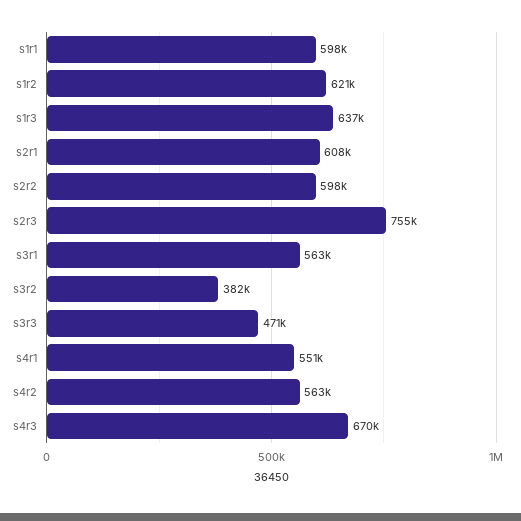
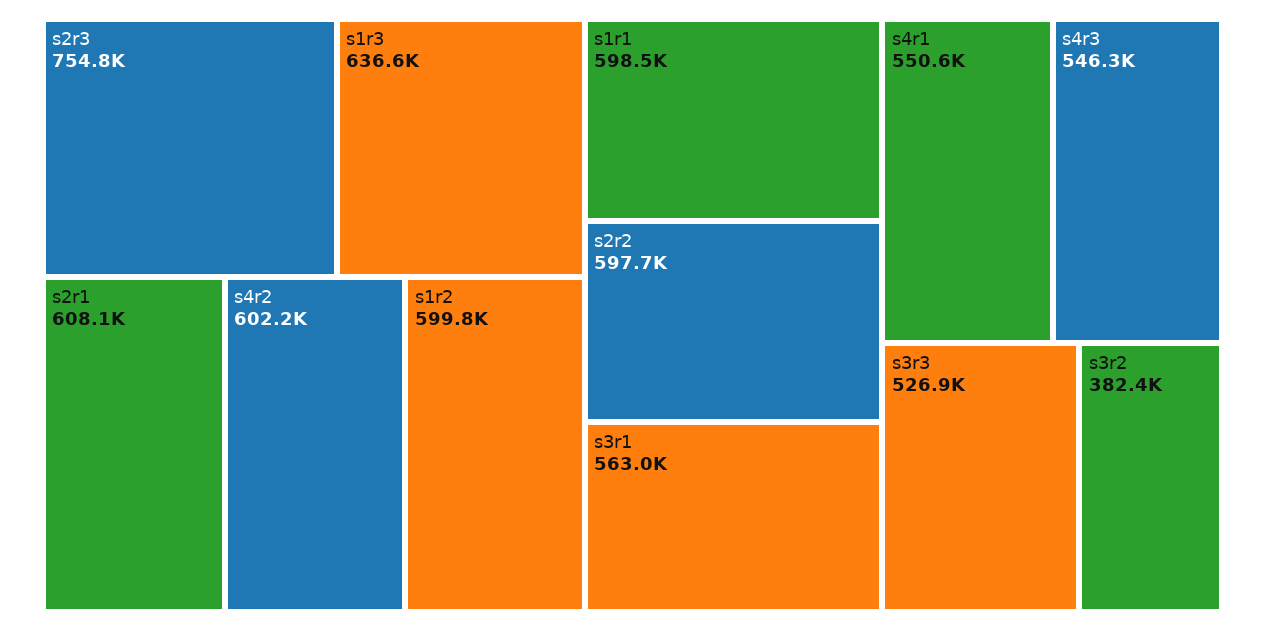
  {
    "s1r1": 598500,
-   "s1r2": 621000,
+   "s1r2": 599800,
    "s1r3": 636600,
    "s2r1": 608100,
    "s2r2": 597700,
    "s2r3": 754800,
    "s3r1": 563000,
    "s3r2": 382400,
-   "s3r3": 471000,
+   "s3r3": 526900,
    "s4r1": 550600,
-   "s4r2": 563000,
+   "s4r2": 602200,
-   "s4r3": 670000
+   "s4r3": 546300
  }

